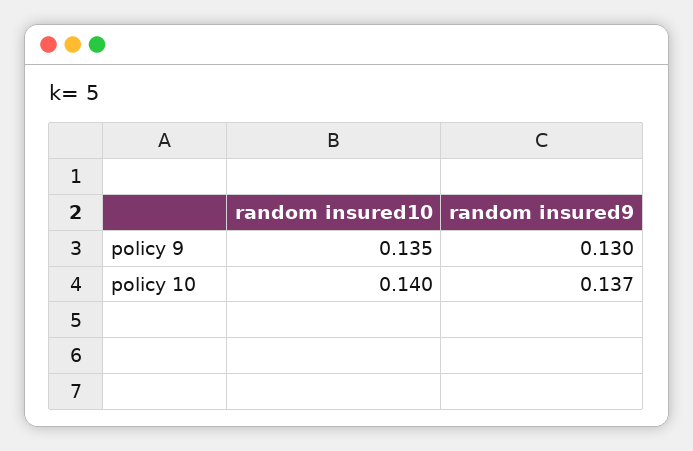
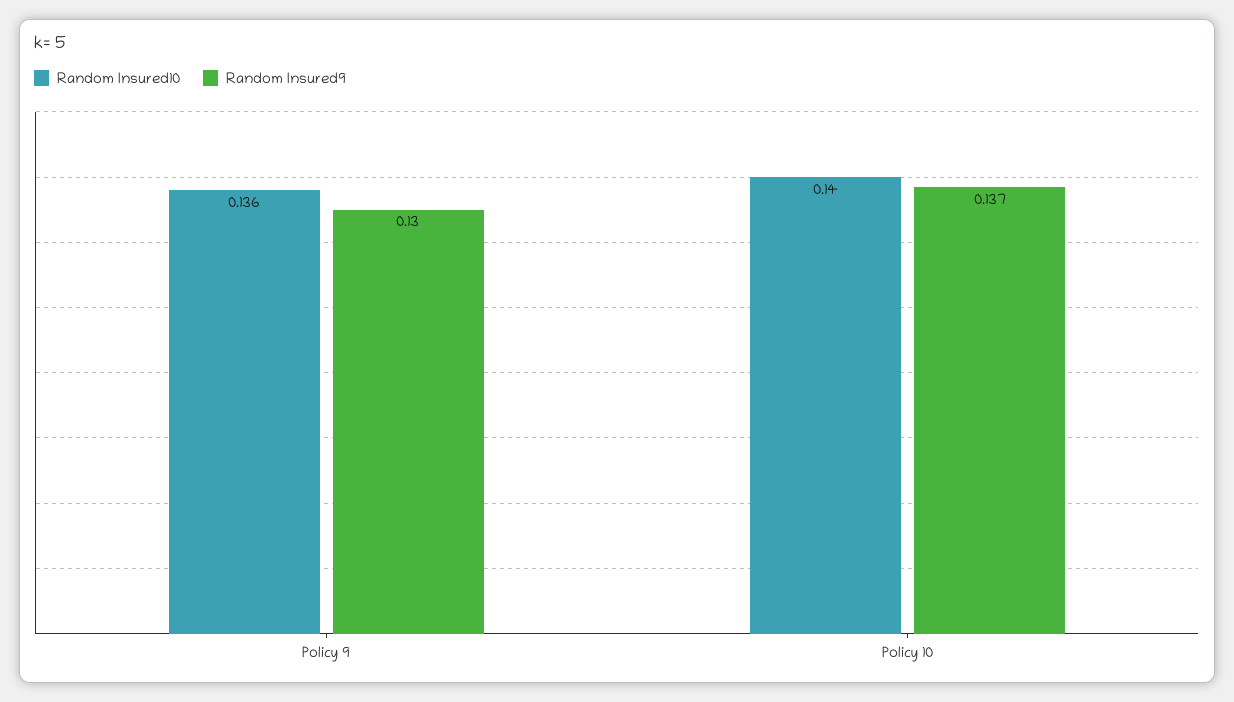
  {
    "random insured10": {
-     "policy 9": 0.135,
+     "policy 9": 0.136,
      "policy 10": 0.14
    },
    "random insured9": {
      "policy 9": 0.13,
      "policy 10": 0.137
    }
  }

